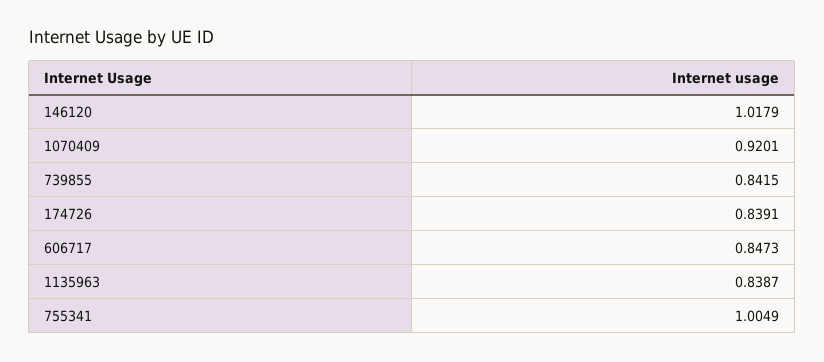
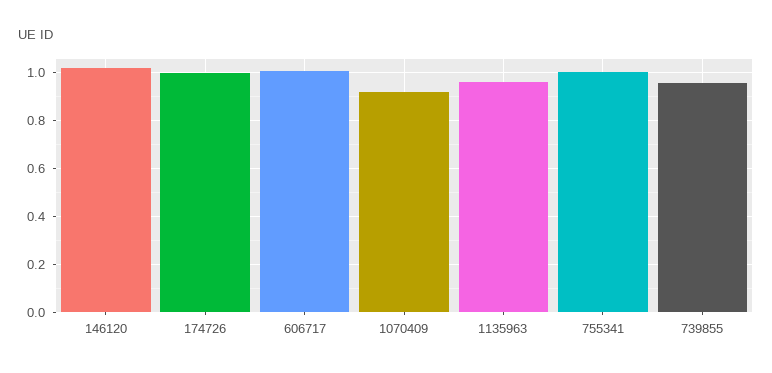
  {
    "146120": 1.0179,
    "1070409": 0.9201,
-   "739855": 0.8415,
+   "739855": 0.95,
-   "174726": 0.8391,
+   "174726": 1,
-   "606717": 0.8473,
+   "606717": 1,
-   "1135963": 0.8387,
+   "1135963": 0.95,
    "755341": 1.0049
  }

